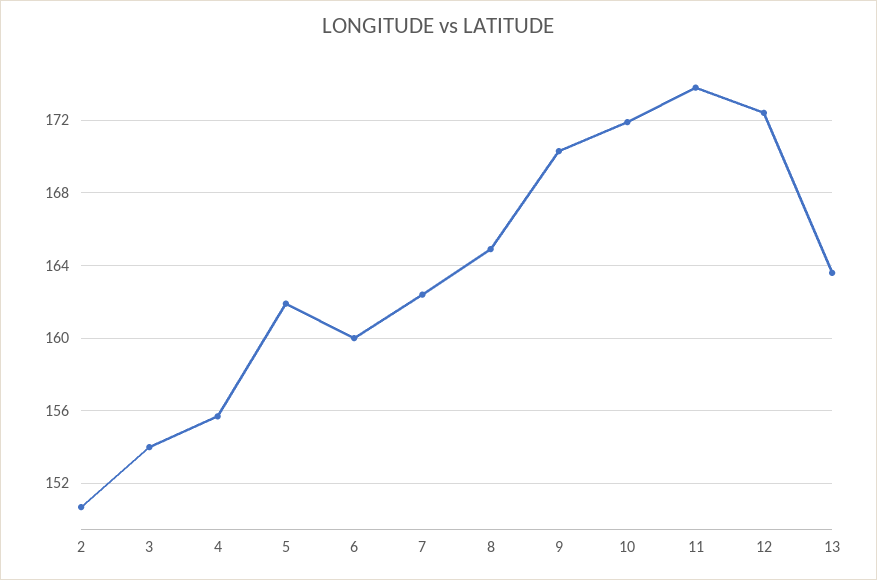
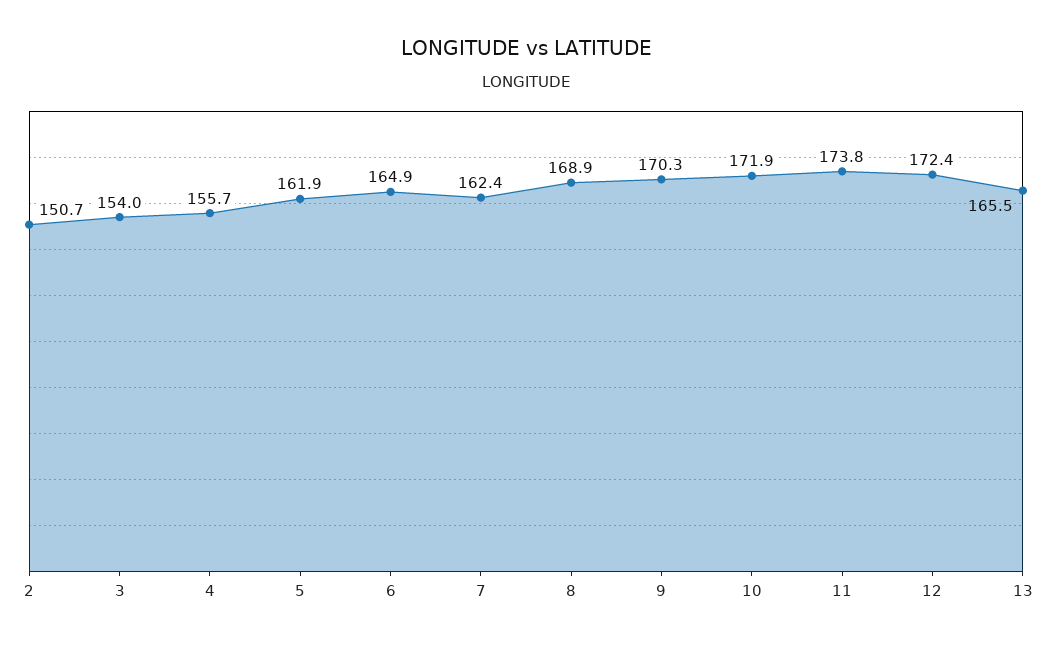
  {
    "2": 150.7,
    "3": 154,
    "4": 155.7,
    "5": 161.9,
-   "6": 160,
+   "6": 164.9,
    "7": 162.4,
-   "8": 165,
+   "8": 168.9,
    "9": 170.3,
    "10": 171.9,
    "11": 173.8,
    "12": 172.4,
-   "13": 163.5
+   "13": 165.5
  }

